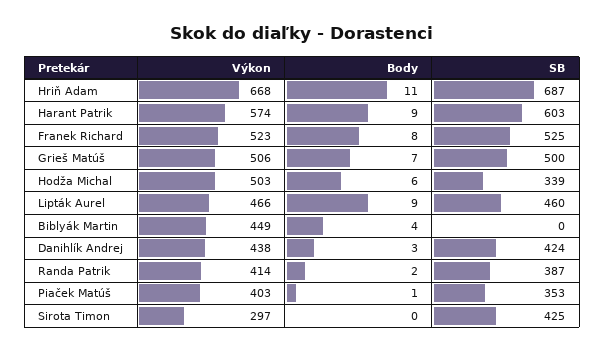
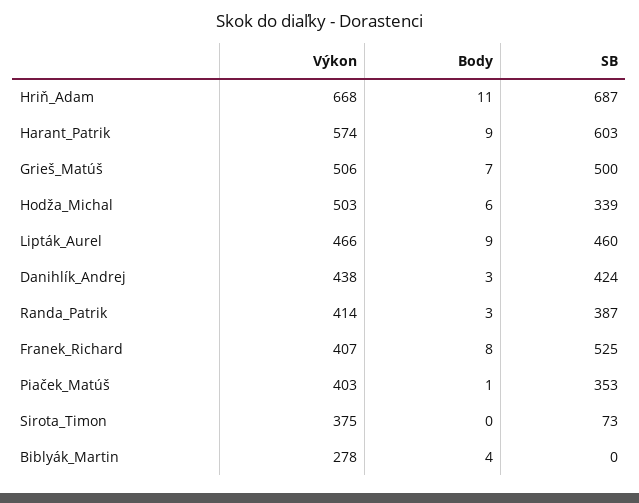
  {
    "Výkon": {
      "Hriň Adam": 668,
      "Harant Patrik": 574,
-     "Franek Richard": 523,
+     "Franek Richard": 407,
      "Grieš Matúš": 506,
      "Hodža Michal": 503,
      "Lipták Aurel": 466,
-     "Biblyák Martin": 449,
+     "Biblyák Martin": 278,
      "Danihlík Andrej": 438,
      "Randa Patrik": 414,
      "Piaček Matúš": 403,
-     "Sirota Timon": 297
+     "Sirota Timon": 375
    },
    "Body": {
      "Hriň Adam": 11,
      "Harant Patrik": 9,
      "Franek Richard": 8,
      "Grieš Matúš": 7,
      "Hodža Michal": 6,
      "Lipták Aurel": 9,
      "Biblyák Martin": 4,
      "Danihlík Andrej": 3,
-     "Randa Patrik": 2,
+     "Randa Patrik": 3,
      "Piaček Matúš": 1,
      "Sirota Timon": 0
    },
    "SB": {
      "Hriň Adam": 687,
      "Harant Patrik": 603,
      "Franek Richard": 525,
      "Grieš Matúš": 500,
      "Hodža Michal": 339,
      "Lipták Aurel": 460,
      "Biblyák Martin": 0,
      "Danihlík Andrej": 424,
      "Randa Patrik": 387,
      "Piaček Matúš": 353,
-     "Sirota Timon": 425
+     "Sirota Timon": 73
    }
  }

